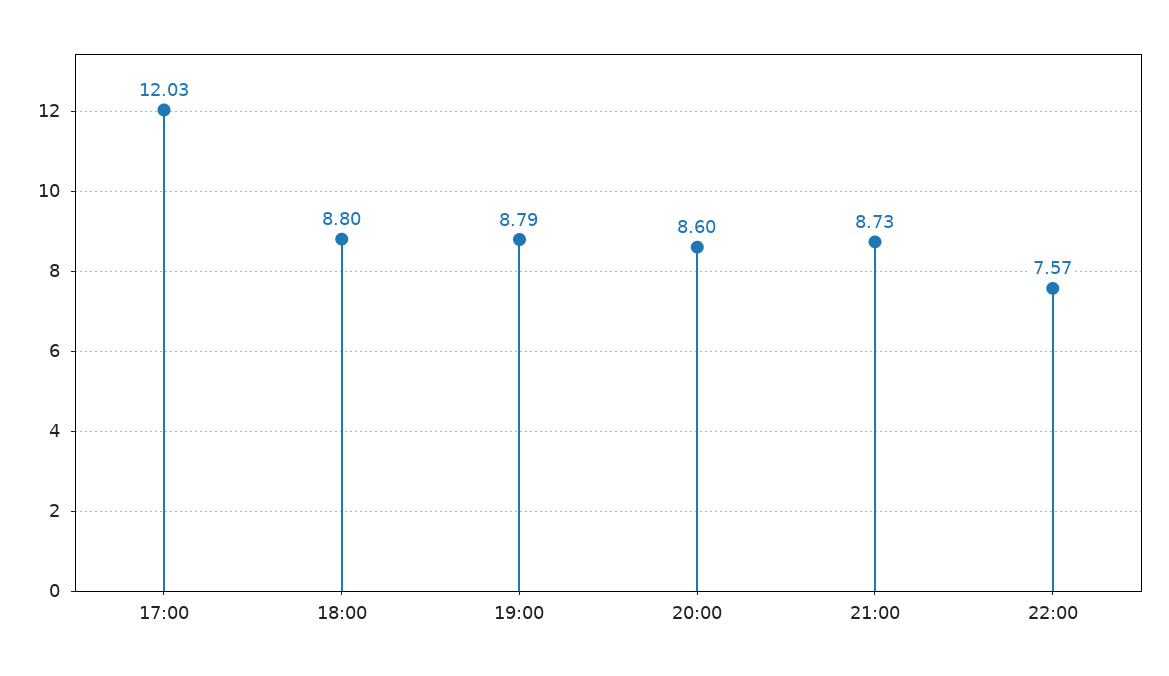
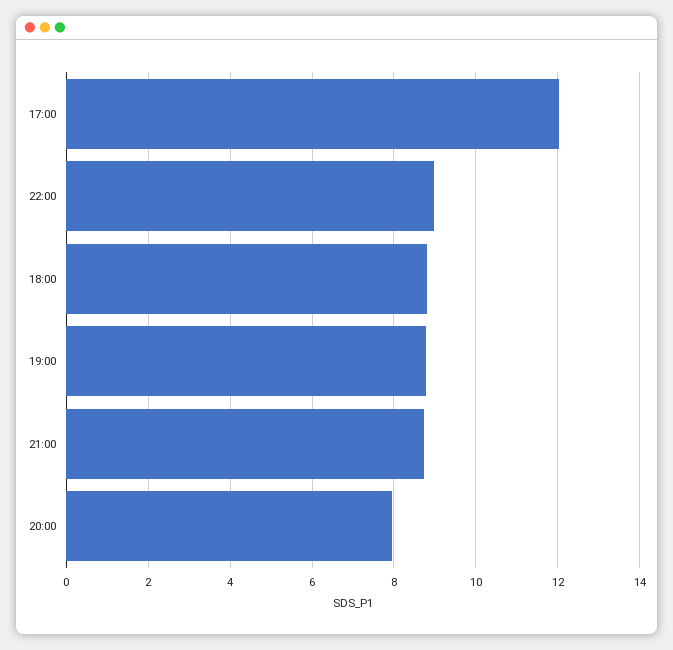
  {
    "17:00": 12.03,
    "18:00": 8.8,
    "19:00": 8.79,
-   "20:00": 8.6,
+   "20:00": 8,
    "21:00": 8.73,
-   "22:00": 7.57
+   "22:00": 9
  }

